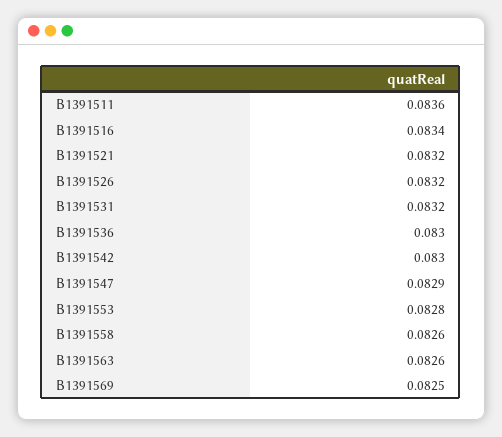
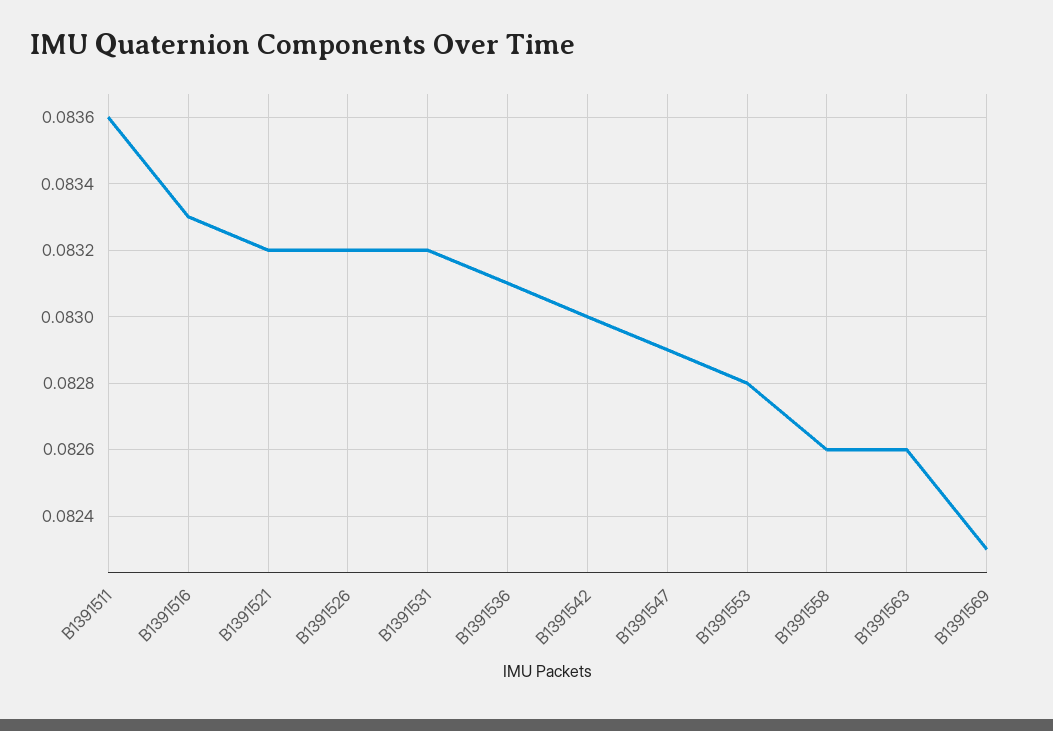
  {
    "B1391511": 0.0836,
-   "B1391516": 0.0834,
+   "B1391516": 0.0833,
    "B1391521": 0.0832,
    "B1391526": 0.0832,
    "B1391531": 0.0832,
-   "B1391536": 0.083,
+   "B1391536": 0.0831,
    "B1391542": 0.083,
    "B1391547": 0.0829,
    "B1391553": 0.0828,
    "B1391558": 0.0826,
    "B1391563": 0.0826,
-   "B1391569": 0.0825
+   "B1391569": 0.0823
  }

